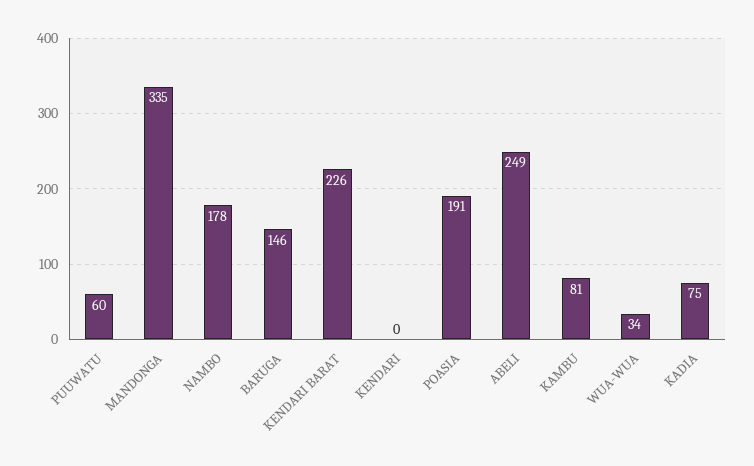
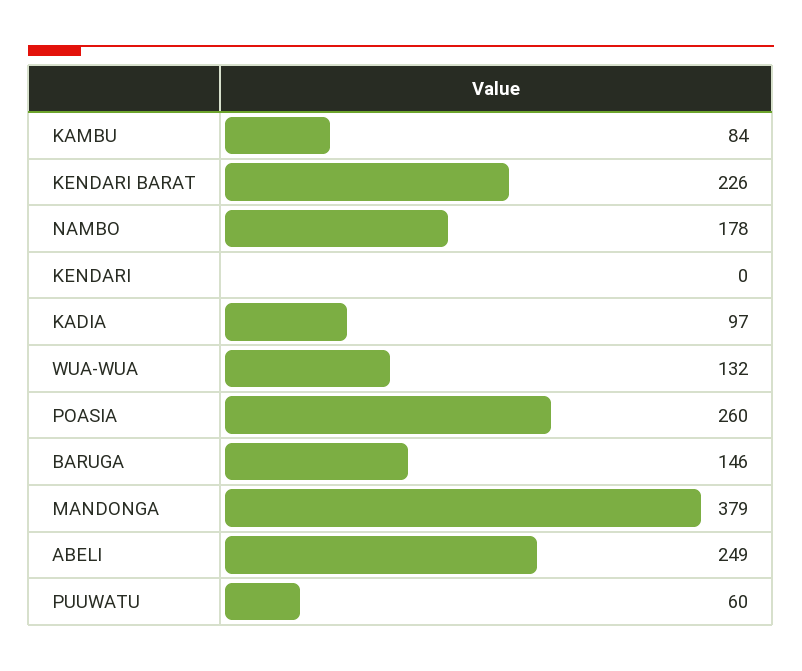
  {
    "PUUWATU": 60,
-   "MANDONGA": 335,
+   "MANDONGA": 379,
    "NAMBO": 178,
    "BARUGA": 146,
    "KENDARI BARAT": 226,
    "KENDARI": 0,
-   "POASIA": 191,
+   "POASIA": 260,
    "ABELI": 249,
-   "KAMBU": 81,
+   "KAMBU": 84,
-   "WUA-WUA": 34,
+   "WUA-WUA": 132,
-   "KADIA": 75
+   "KADIA": 97
  }

